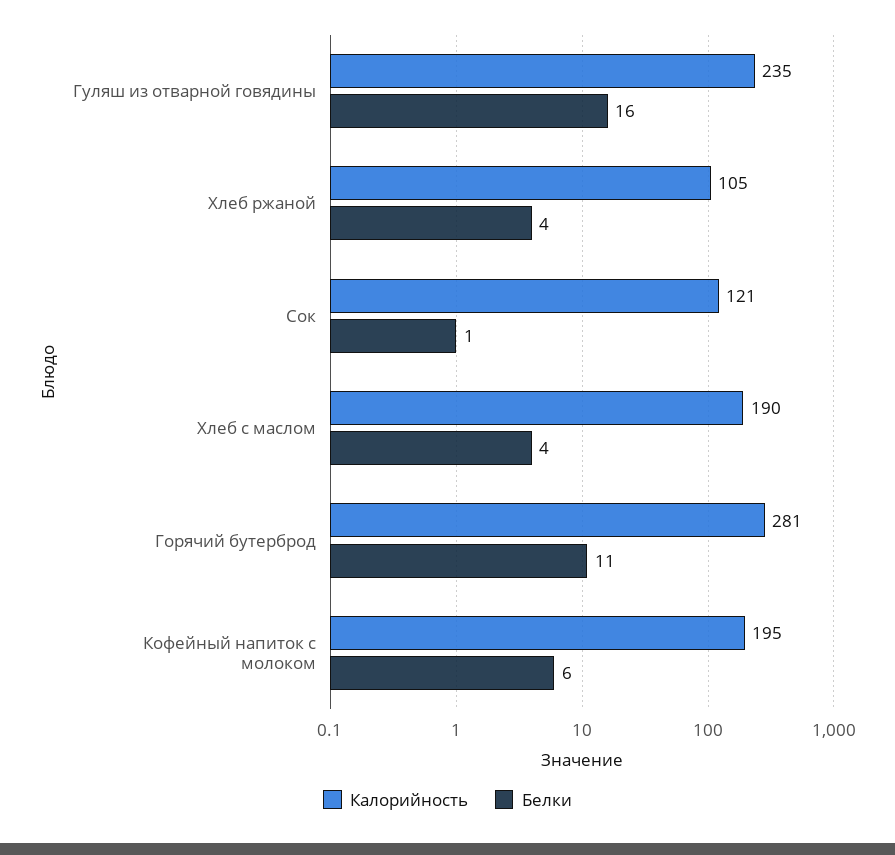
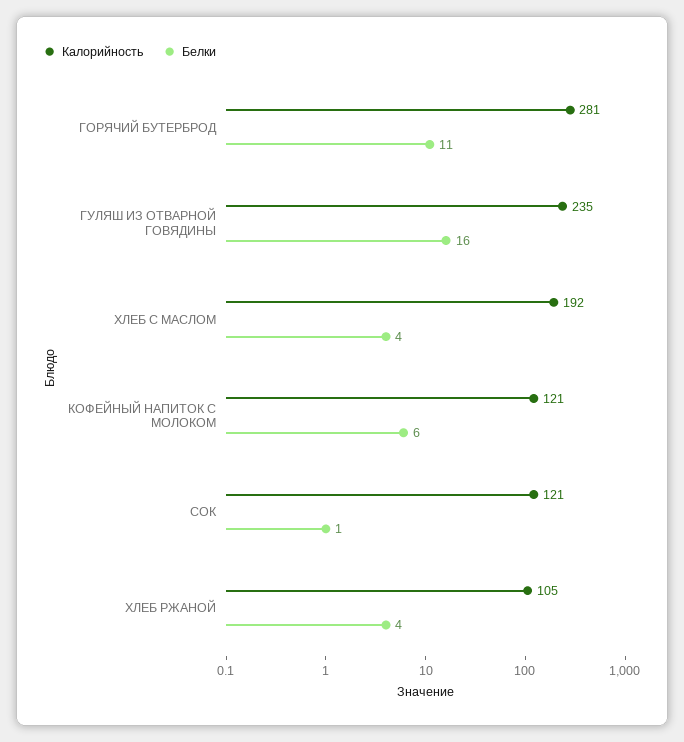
  {
    "Калорийность": {
      "Гуляш из отварной говядины": 235,
      "Хлеб ржаной": 105,
      "Сок": 121,
-     "Хлеб с маслом": 190,
+     "Хлеб с маслом": 192,
      "Горячий бутерброд": 281,
-     "Кофейный напиток с молоком": 195
+     "Кофейный напиток с молоком": 121
    },
    "Белки": {
      "Гуляш из отварной говядины": 16,
      "Хлеб ржаной": 4,
      "Сок": 1,
      "Хлеб с маслом": 4,
      "Горячий бутерброд": 11,
      "Кофейный напиток с молоком": 6
    }
  }

